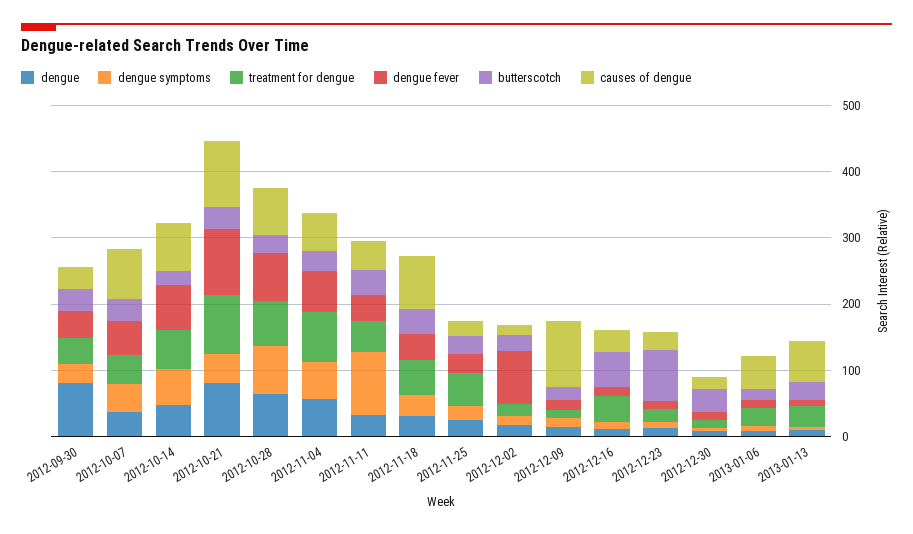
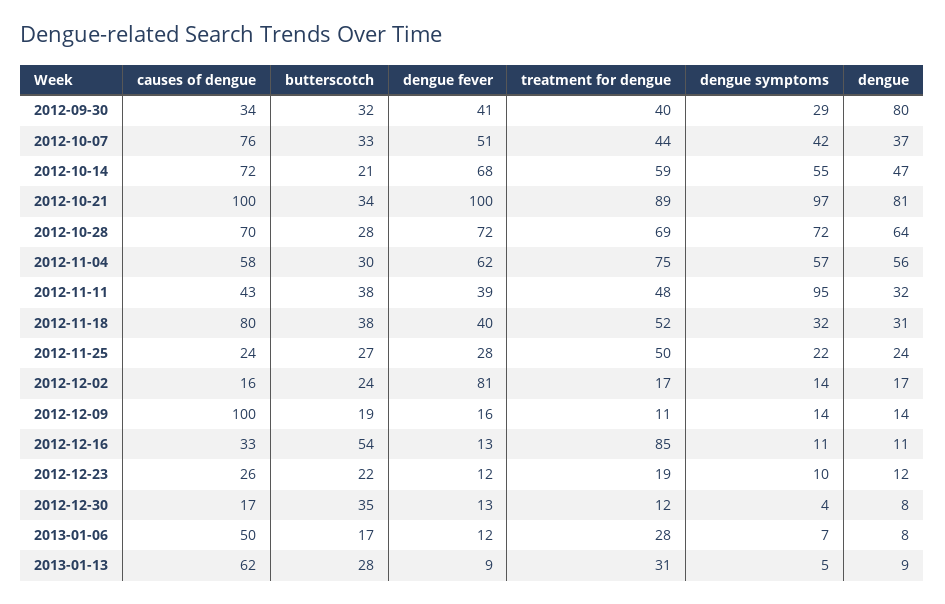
  {
    "dengue": {
      "2012-09-30": 80,
      "2012-10-07": 37,
      "2012-10-14": 47,
      "2012-10-21": 81,
      "2012-10-28": 64,
      "2012-11-04": 56,
      "2012-11-11": 32,
      "2012-11-18": 31,
      "2012-11-25": 24,
      "2012-12-02": 17,
      "2012-12-09": 14,
      "2012-12-16": 11,
      "2012-12-23": 12,
      "2012-12-30": 8,
      "2013-01-06": 8,
      "2013-01-13": 9
    },
    "dengue symptoms": {
      "2012-09-30": 29,
      "2012-10-07": 42,
      "2012-10-14": 55,
-     "2012-10-21": 40,
+     "2012-10-21": 97,
      "2012-10-28": 72,
      "2012-11-04": 57,
      "2012-11-11": 95,
      "2012-11-18": 32,
      "2012-11-25": 22,
      "2012-12-02": 14,
      "2012-12-09": 14,
      "2012-12-16": 11,
      "2012-12-23": 10,
      "2012-12-30": 4,
      "2013-01-06": 7,
      "2013-01-13": 5
    },
    "treatment for dengue": {
      "2012-09-30": 40,
      "2012-10-07": 44,
      "2012-10-14": 59,
      "2012-10-21": 89,
      "2012-10-28": 69,
      "2012-11-04": 75,
      "2012-11-11": 48,
      "2012-11-18": 52,
      "2012-11-25": 50,
      "2012-12-02": 17,
      "2012-12-09": 11,
-     "2012-12-16": 40,
+     "2012-12-16": 85,
      "2012-12-23": 19,
      "2012-12-30": 12,
      "2013-01-06": 28,
      "2013-01-13": 31
    },
    "dengue fever": {
      "2012-09-30": 41,
      "2012-10-07": 51,
      "2012-10-14": 68,
      "2012-10-21": 100,
      "2012-10-28": 72,
      "2012-11-04": 62,
      "2012-11-11": 39,
      "2012-11-18": 40,
      "2012-11-25": 28,
      "2012-12-02": 81,
      "2012-12-09": 16,
      "2012-12-16": 13,
      "2012-12-23": 12,
      "2012-12-30": 13,
      "2013-01-06": 12,
      "2013-01-13": 9
    },
    "butterscotch": {
      "2012-09-30": 32,
      "2012-10-07": 33,
      "2012-10-14": 21,
      "2012-10-21": 34,
      "2012-10-28": 28,
      "2012-11-04": 30,
      "2012-11-11": 38,
      "2012-11-18": 38,
      "2012-11-25": 27,
      "2012-12-02": 24,
      "2012-12-09": 19,
      "2012-12-16": 54,
-     "2012-12-23": 80,
+     "2012-12-23": 22,
      "2012-12-30": 35,
      "2013-01-06": 17,
      "2013-01-13": 28
    },
    "causes of dengue": {
      "2012-09-30": 34,
      "2012-10-07": 76,
      "2012-10-14": 72,
      "2012-10-21": 100,
      "2012-10-28": 70,
      "2012-11-04": 58,
      "2012-11-11": 43,
      "2012-11-18": 80,
      "2012-11-25": 24,
      "2012-12-02": 16,
      "2012-12-09": 100,
      "2012-12-16": 33,
      "2012-12-23": 26,
      "2012-12-30": 17,
      "2013-01-06": 50,
      "2013-01-13": 62
    }
  }

